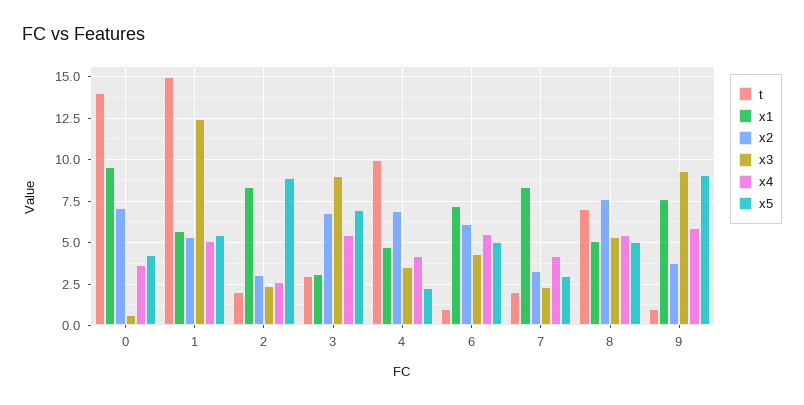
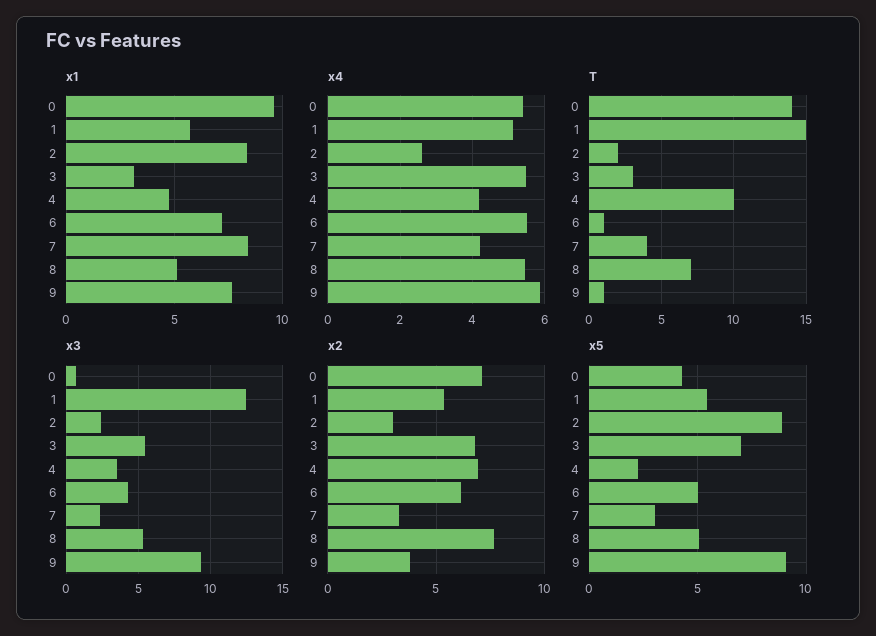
  {
    "t": {
      "0": 14,
      "1": 15,
      "2": 2,
      "3": 3,
      "4": 10,
      "6": 1,
-     "7": 2,
+     "7": 4,
      "8": 7,
      "9": 1
    },
    "x1": {
      "0": 9.5,
      "1": 5.5,
      "2": 8.5,
      "3": 3,
      "4": 4.5,
      "6": 7,
      "7": 8.5,
      "8": 5,
      "9": 7.5
    },
    "x2": {
      "0": 7,
      "1": 5.5,
      "2": 3,
      "3": 7,
      "4": 7,
      "6": 6,
      "7": 3.5,
      "8": 7.5,
      "9": 4
    },
    "x3": {
      "0": 0.5,
      "1": 12.5,
      "2": 2.5,
-     "3": 9,
+     "3": 5.5,
      "4": 3.5,
      "6": 4.5,
      "7": 2.5,
      "8": 5.5,
      "9": 9.5
    },
    "x4": {
-     "0": 3.5,
+     "0": 5.4,
      "1": 5.2,
      "2": 2.6,
      "3": 5.4,
      "4": 4.2,
      "6": 5.6,
      "7": 4.2,
      "8": 5.4,
      "9": 5.8
    },
    "x5": {
      "0": 4.5,
      "1": 5.5,
      "2": 9,
      "3": 7,
      "4": 2.5,
      "6": 5,
      "7": 3,
      "8": 5,
      "9": 9
    }
  }

